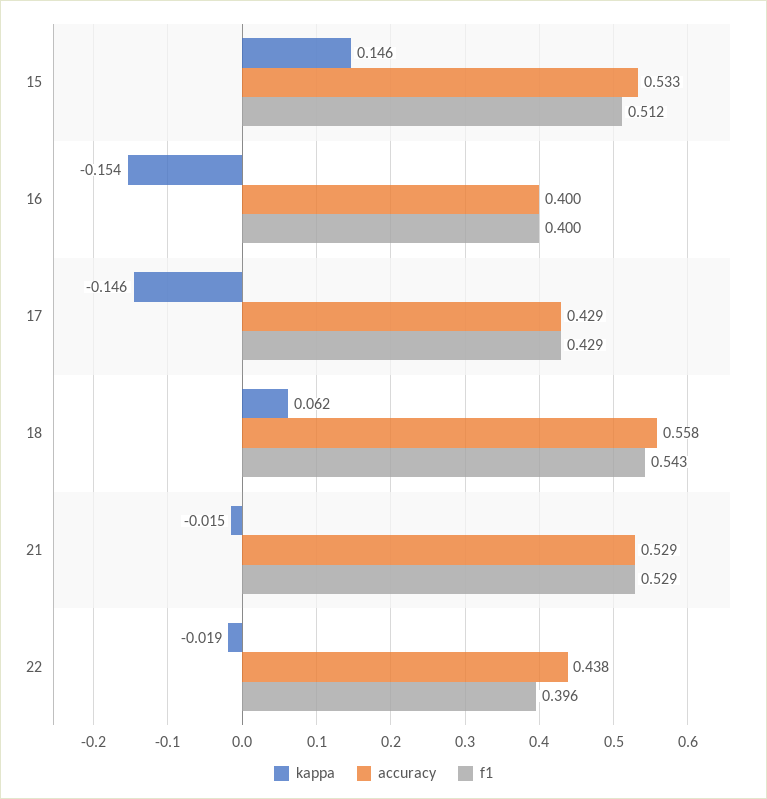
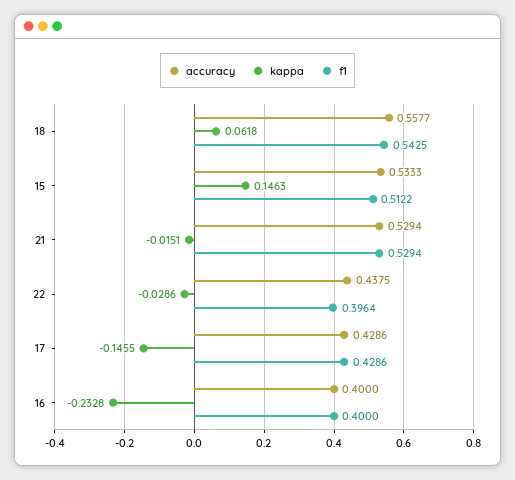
  {
    "kappa": {
      "15": 0.1463,
-     "16": -0.154,
+     "16": -0.2328,
      "17": -0.1455,
      "18": 0.0618,
      "21": -0.0151,
-     "22": -0.019
+     "22": -0.0286
    },
    "accuracy": {
      "15": 0.5333,
      "16": 0.4,
      "17": 0.4286,
      "18": 0.5577,
      "21": 0.5294,
      "22": 0.4375
    },
    "f1": {
      "15": 0.5122,
      "16": 0.4,
      "17": 0.4286,
      "18": 0.5425,
      "21": 0.5294,
      "22": 0.3964
    }
  }

